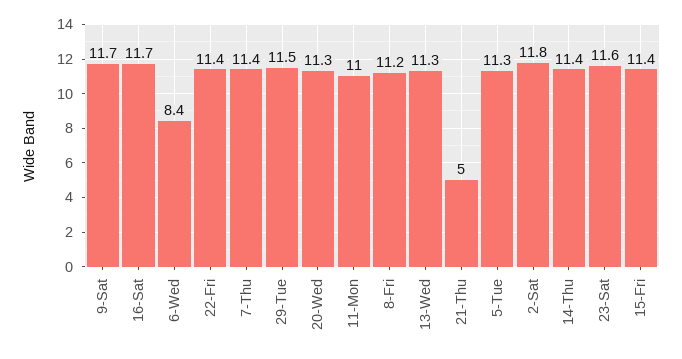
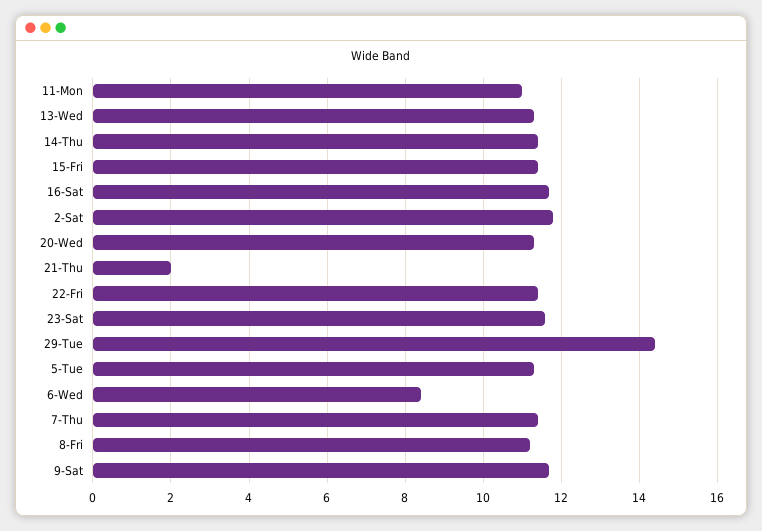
  {
    "9-Sat": 11.7,
    "16-Sat": 11.7,
    "6-Wed": 8.4,
    "22-Fri": 11.4,
    "7-Thu": 11.4,
-   "29-Tue": 11.5,
+   "29-Tue": 14.5,
    "20-Wed": 11.3,
    "11-Mon": 11,
    "8-Fri": 11.2,
    "13-Wed": 11.3,
-   "21-Thu": 5,
+   "21-Thu": 2,
    "5-Tue": 11.3,
    "2-Sat": 11.8,
    "14-Thu": 11.4,
    "23-Sat": 11.6,
    "15-Fri": 11.4
  }

